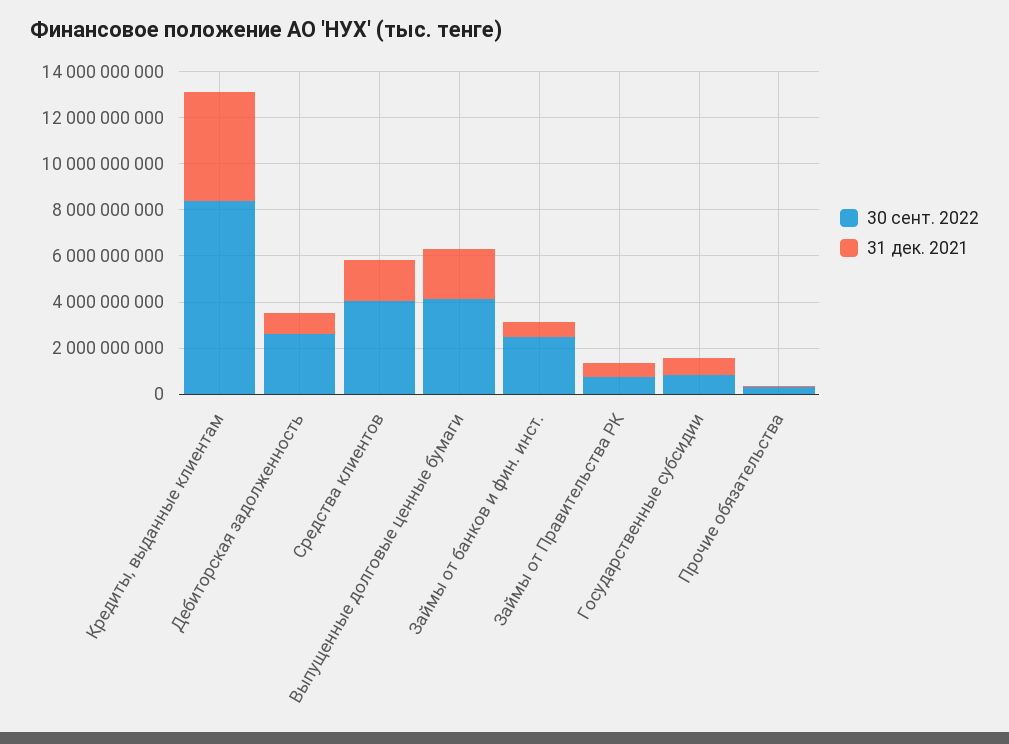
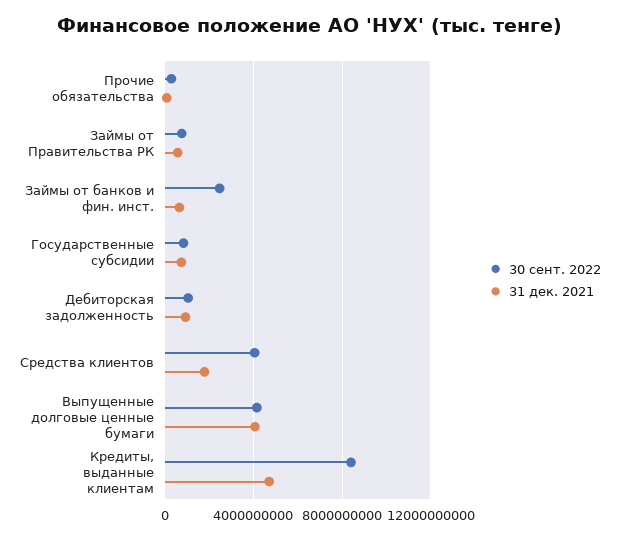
  {
    "30 сент. 2022": {
      "Кредиты, выданные клиентам": 8500000000,
-     "Дебиторская задолженность": 2500000000,
+     "Дебиторская задолженность": 1000000000,
      "Средства клиентов": 4000000000,
      "Выпущенные долговые ценные бумаги": 4000000000,
      "Займы от банков и фин. инст.": 2500000000,
      "Займы от Правительства РК": 1000000000,
      "Государственные субсидии": 1000000000,
      "Прочие обязательства": 500000000
    },
    "31 дек. 2021": {
      "Кредиты, выданные клиентам": 4500000000,
      "Дебиторская задолженность": 1000000000,
      "Средства клиентов": 2000000000,
-     "Выпущенные долговые ценные бумаги": 2000000000,
+     "Выпущенные долговые ценные бумаги": 4000000000,
      "Займы от банков и фин. инст.": 500000000,
      "Займы от Правительства РК": 500000000,
      "Государственные субсидии": 500000000,
      "Прочие обязательства": 0
    }
  }

